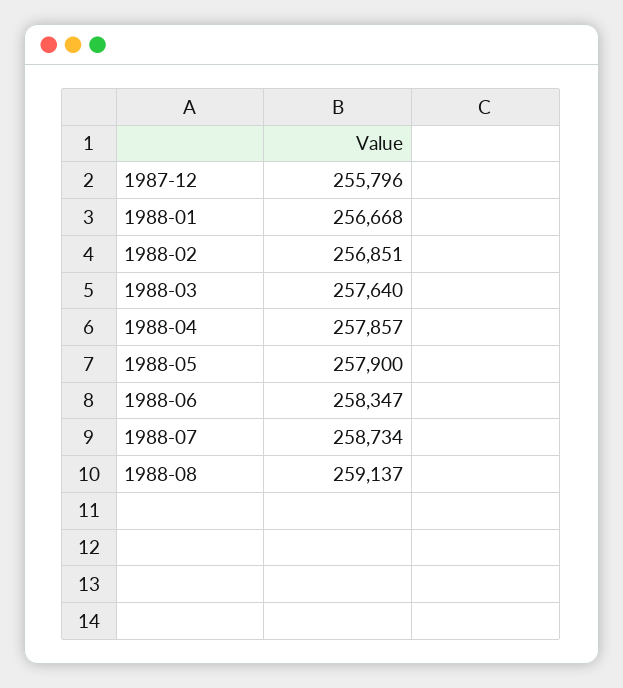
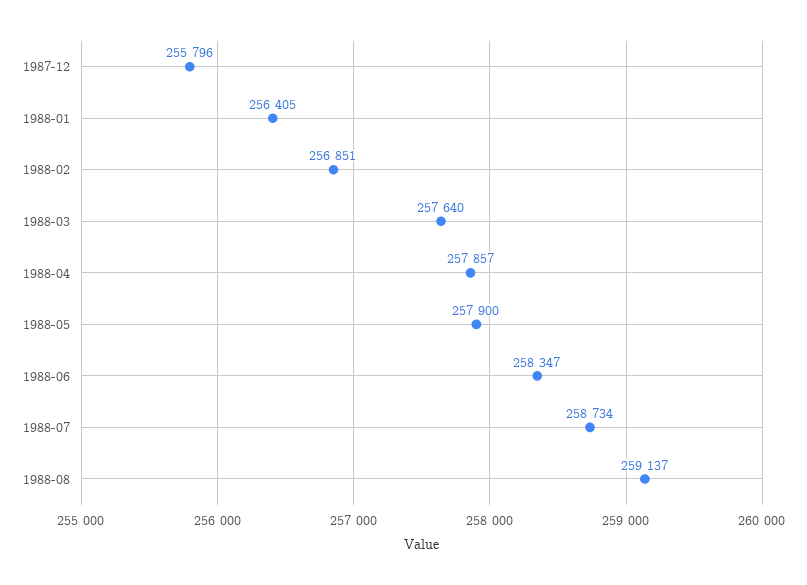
  {
    "1987-12": 255796,
-   "1988-01": 256668,
+   "1988-01": 256405,
    "1988-02": 256851,
    "1988-03": 257640,
    "1988-04": 257857,
    "1988-05": 257900,
    "1988-06": 258347,
    "1988-07": 258734,
    "1988-08": 259137
  }

